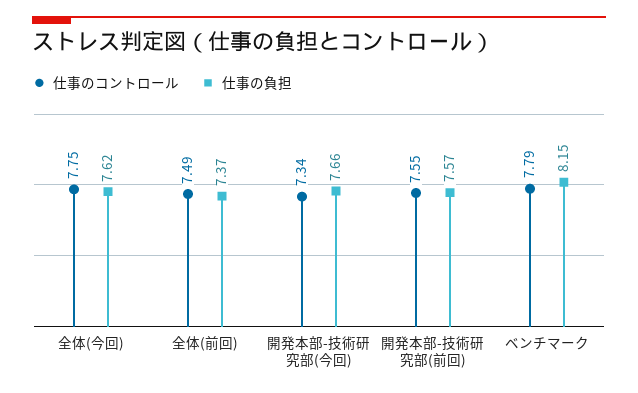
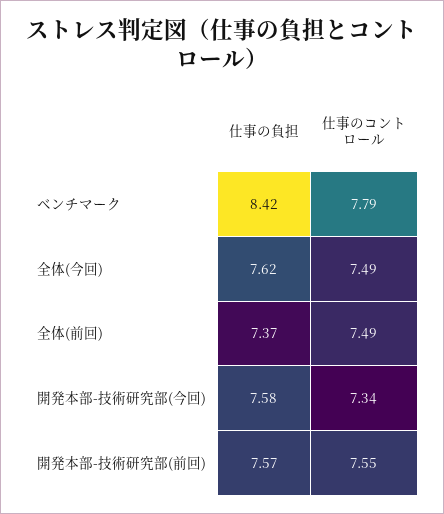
  {
    "仕事のコントロール": {
-     "全体(今回)": 7.75,
+     "全体(今回)": 7.49,
      "全体(前回)": 7.49,
      "開発本部-技術研究部(今回)": 7.34,
      "開発本部-技術研究部(前回)": 7.55,
      "ベンチマーク": 7.79
    },
    "仕事の負担": {
      "全体(今回)": 7.62,
      "全体(前回)": 7.37,
-     "開発本部-技術研究部(今回)": 7.66,
+     "開発本部-技術研究部(今回)": 7.58,
      "開発本部-技術研究部(前回)": 7.57,
-     "ベンチマーク": 8.15
+     "ベンチマーク": 8.42
    }
  }

